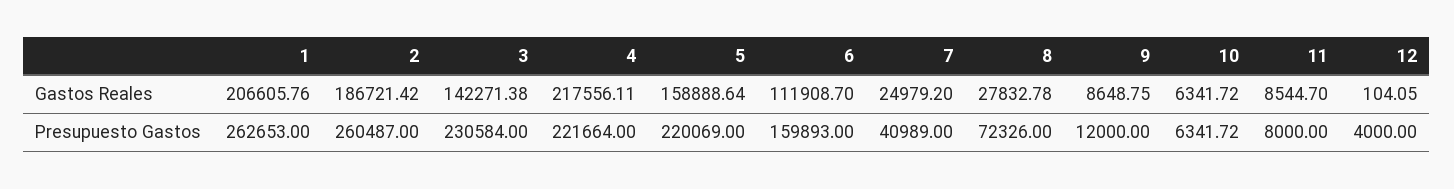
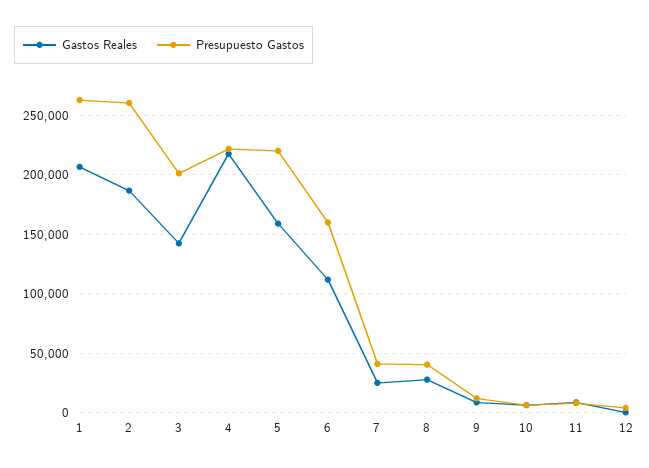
  {
    "Gastos Reales": {
      "1": 206605.76,
      "2": 186721.42,
      "3": 142271.38,
      "4": 217556.11,
      "5": 158888.64,
      "6": 111908.7,
      "7": 24979.2,
      "8": 27832.78,
      "9": 8648.75,
      "10": 6341.72,
      "11": 8544.7,
      "12": 104.05
    },
    "Presupuesto Gastos": {
      "1": 262653,
      "2": 260487,
-     "3": 230584,
+     "3": 200000,
      "4": 221664,
      "5": 220069,
      "6": 159893,
      "7": 40989,
-     "8": 72326,
+     "8": 40000,
      "9": 12000,
      "10": 6341.72,
      "11": 8000,
      "12": 4000
    }
  }

